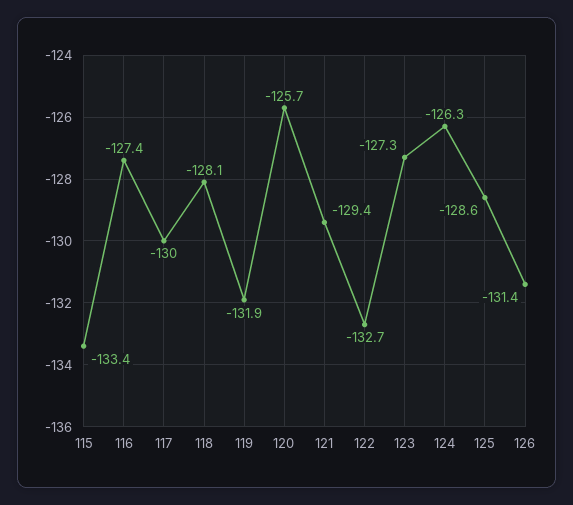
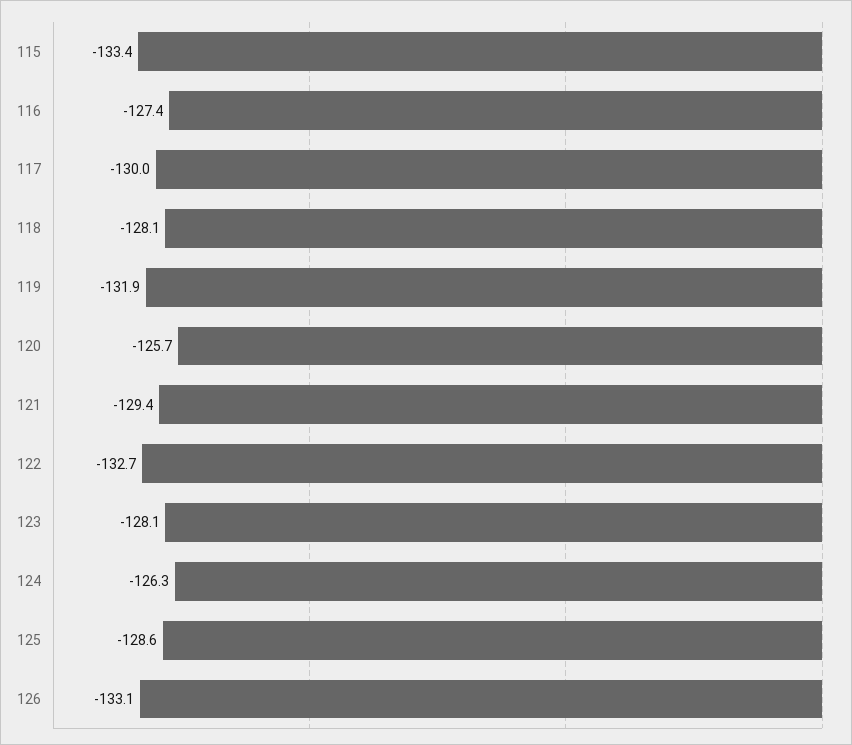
  {
    "115": -133.4,
    "116": -127.4,
    "117": -130,
    "118": -128.1,
    "119": -131.9,
    "120": -125.7,
    "121": -129.4,
    "122": -132.7,
-   "123": -127.3,
+   "123": -128.1,
    "124": -126.3,
    "125": -128.6,
-   "126": -131.4
+   "126": -133.1
  }

